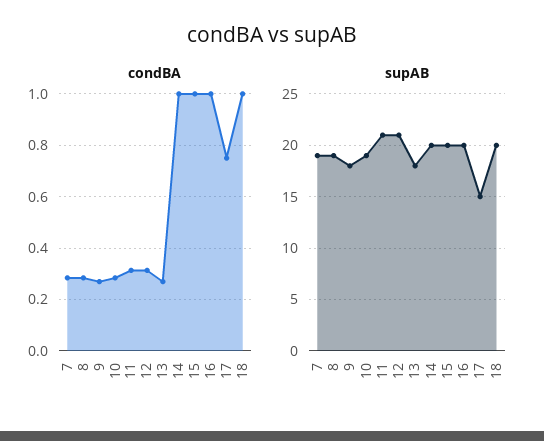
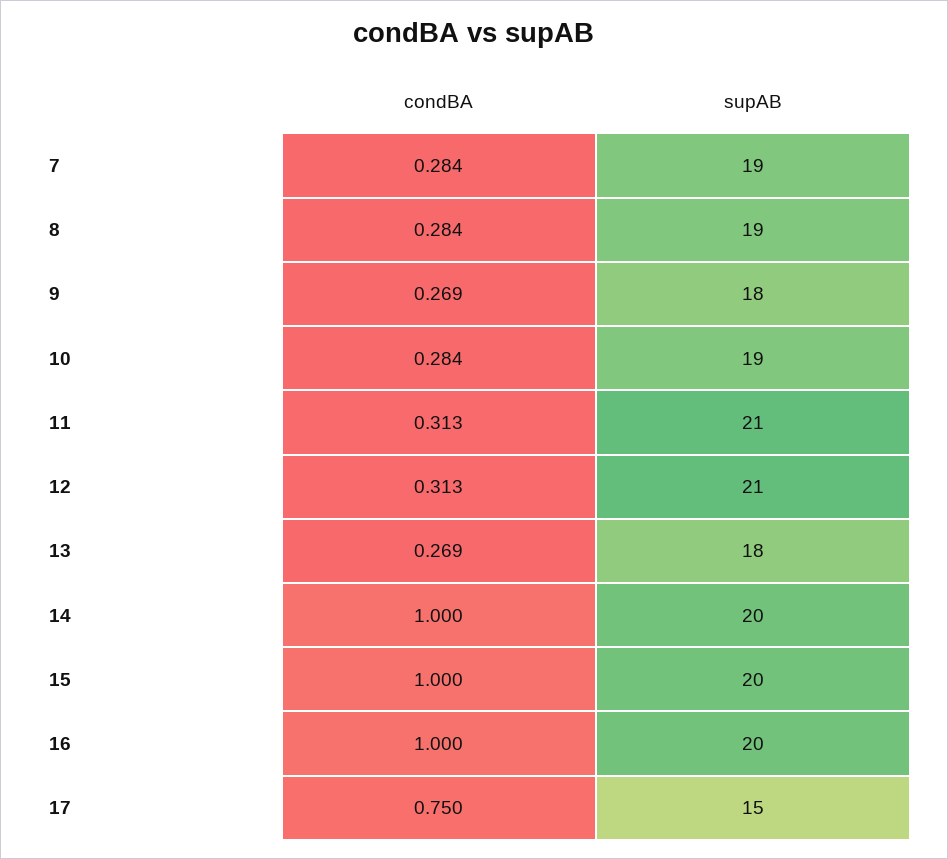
  {
    "condBA": {
      "7": 0.284,
      "8": 0.284,
      "9": 0.269,
      "10": 0.284,
      "11": 0.313,
      "12": 0.313,
      "13": 0.269,
      "14": 1,
      "15": 1,
      "16": 1,
-     "17": 0.75,
+     "17": 0.75
-     "18": 1
    },
    "supAB": {
      "7": 19,
      "8": 19,
      "9": 18,
      "10": 19,
      "11": 21,
      "12": 21,
      "13": 18,
      "14": 20,
      "15": 20,
      "16": 20,
-     "17": 15,
+     "17": 15
-     "18": 20
    }
  }

